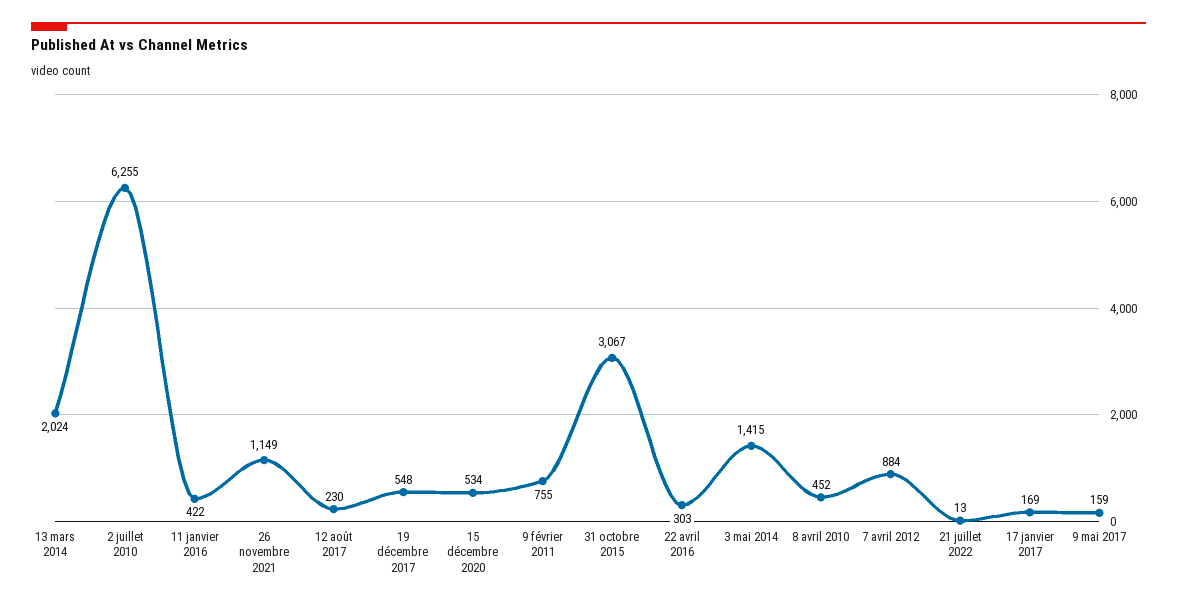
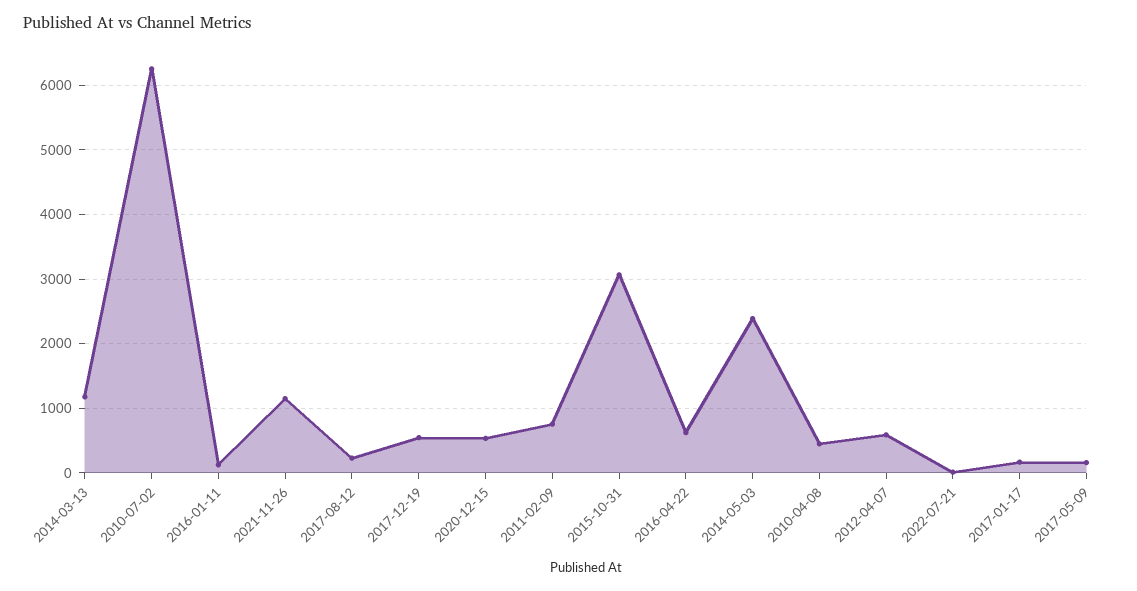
  {
-   "13 mars 2014": 2024,
+   "13 mars 2014": 1200,
    "2 juillet 2010": 6255,
-   "11 janvier 2016": 422,
+   "11 janvier 2016": 100,
    "26 novembre 2021": 1149,
    "12 août 2017": 230,
    "19 décembre 2017": 548,
    "15 décembre 2020": 534,
    "9 février 2011": 755,
    "31 octobre 2015": 3067,
-   "22 avril 2016": 303,
+   "22 avril 2016": 600,
-   "3 mai 2014": 1415,
+   "3 mai 2014": 2400,
    "8 avril 2010": 452,
-   "7 avril 2012": 884,
+   "7 avril 2012": 600,
    "21 juillet 2022": 13,
    "17 janvier 2017": 169,
    "9 mai 2017": 159
  }

